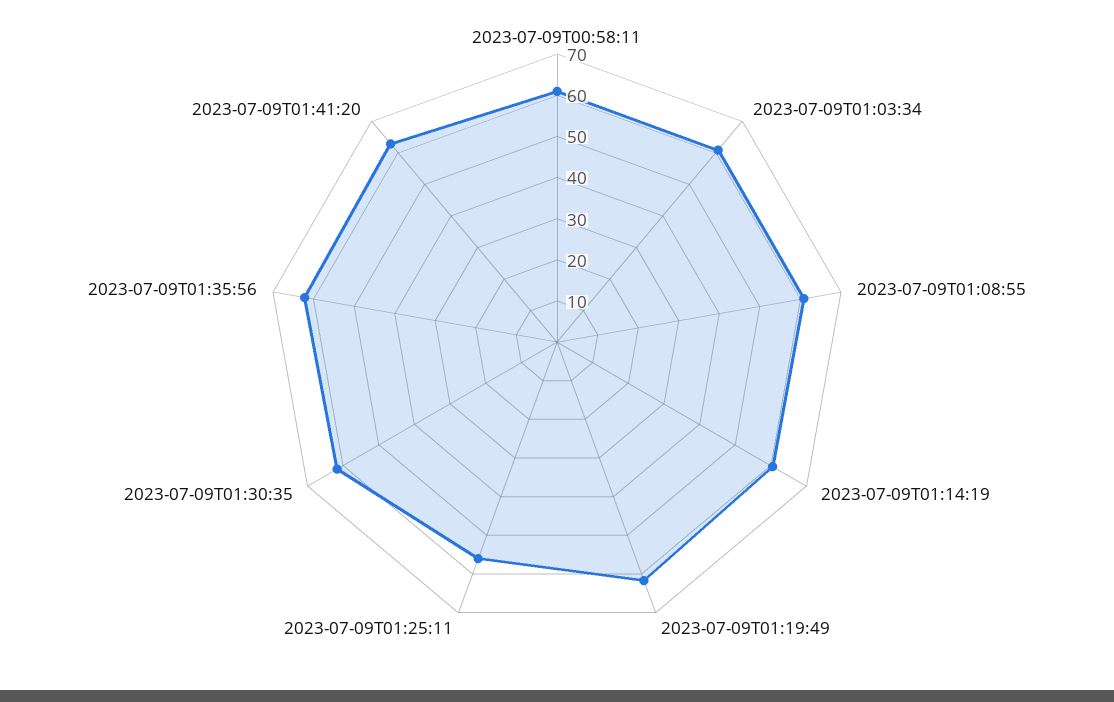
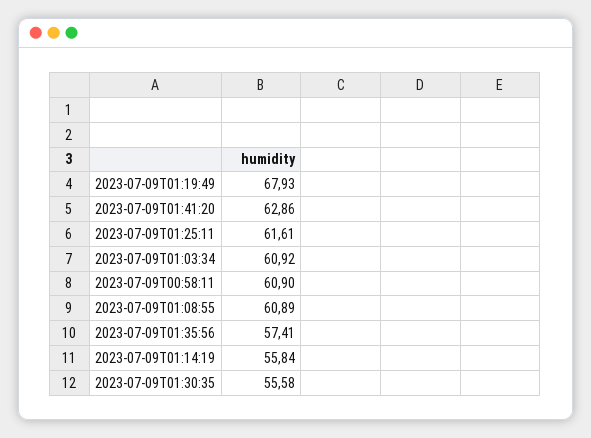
  {
    "2023-07-09T00:58:11": 60.9,
    "2023-07-09T01:03:34": 60.92,
    "2023-07-09T01:08:55": 60.89,
-   "2023-07-09T01:14:19": 60,
+   "2023-07-09T01:14:19": 55.84,
-   "2023-07-09T01:19:49": 62,
+   "2023-07-09T01:19:49": 67.93,
-   "2023-07-09T01:25:11": 56,
+   "2023-07-09T01:25:11": 61.61,
-   "2023-07-09T01:30:35": 62,
+   "2023-07-09T01:30:35": 55.58,
-   "2023-07-09T01:35:56": 62,
+   "2023-07-09T01:35:56": 57.41,
    "2023-07-09T01:41:20": 62.86
  }

